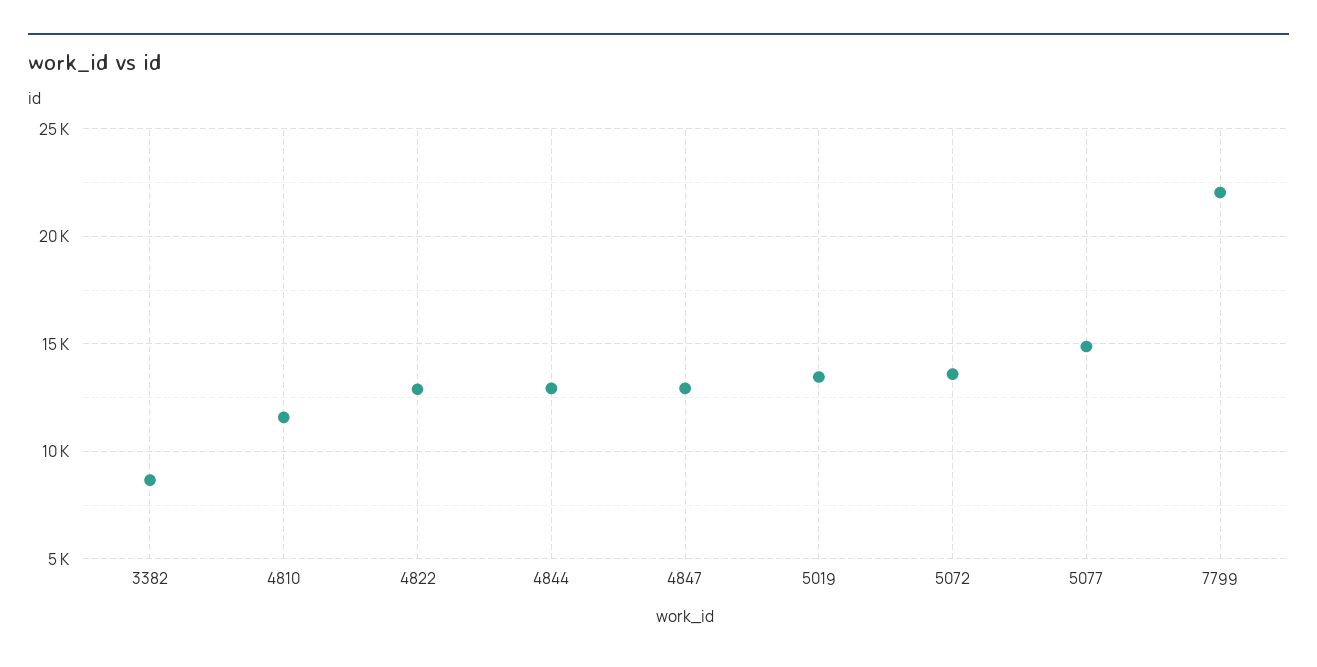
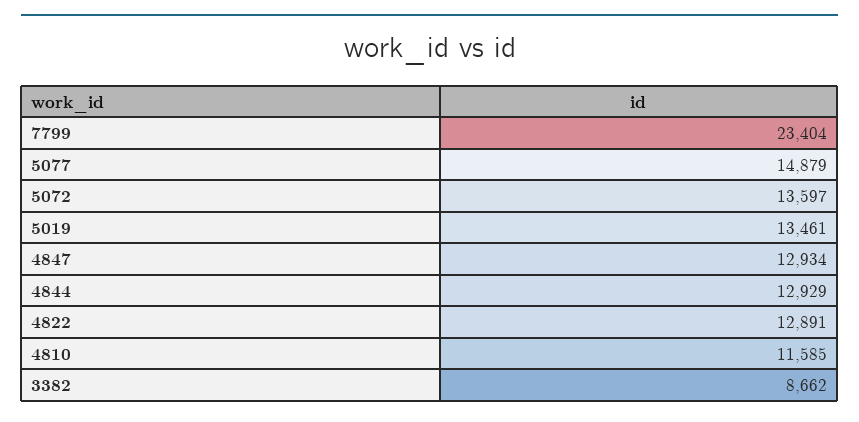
  {
    "3382": 8662,
    "4810": 11585,
    "4822": 12891,
    "4844": 12929,
    "4847": 12934,
    "5019": 13461,
    "5072": 13597,
    "5077": 14879,
-   "7799": 22000
+   "7799": 23404
  }

